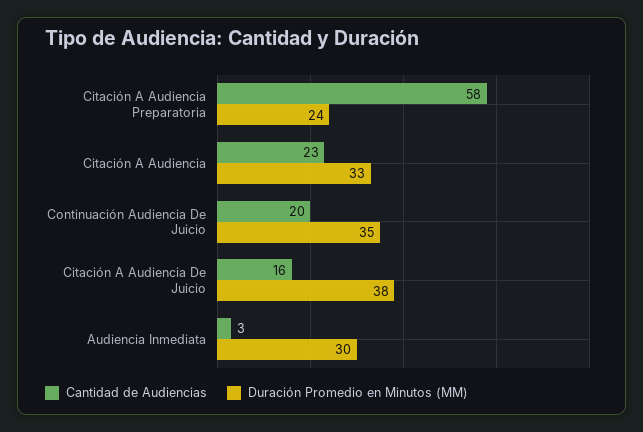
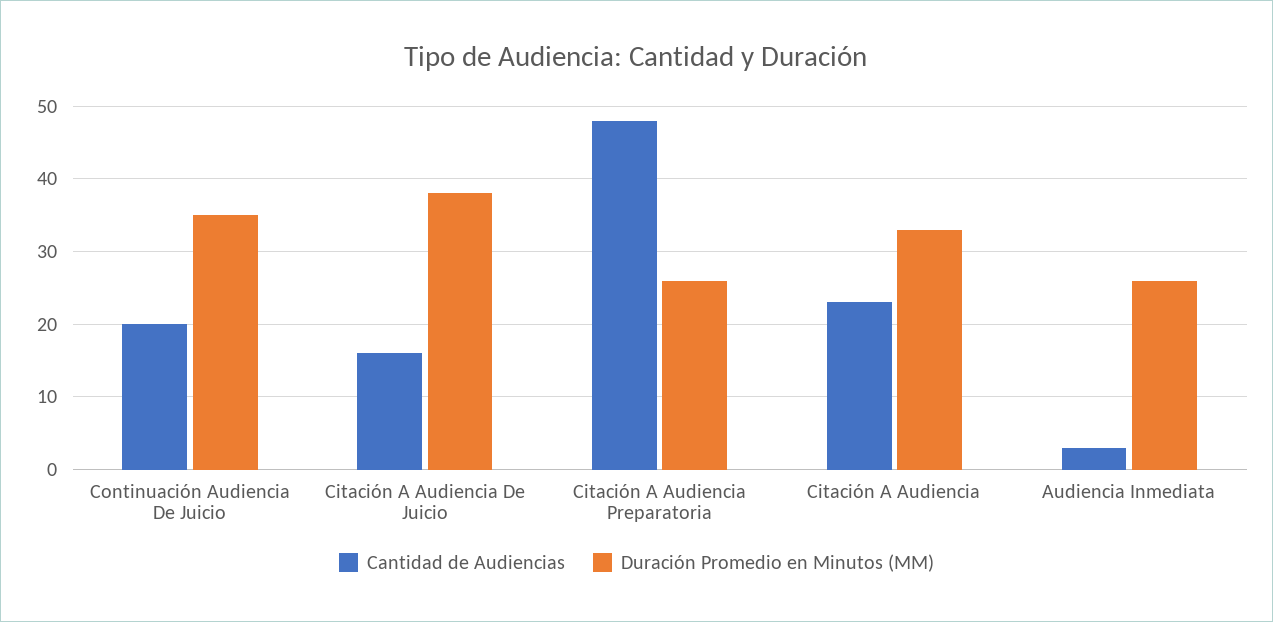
  {
    "Cantidad de Audiencias": {
-     "Citación A Audiencia Preparatoria": 58,
+     "Citación A Audiencia Preparatoria": 48,
      "Citación A Audiencia": 23,
      "Continuación Audiencia De Juicio": 20,
      "Citación A Audiencia De Juicio": 16,
      "Audiencia Inmediata": 3
    },
    "Duración Promedio en Minutos (MM)": {
-     "Citación A Audiencia Preparatoria": 24,
+     "Citación A Audiencia Preparatoria": 26,
      "Citación A Audiencia": 33,
      "Continuación Audiencia De Juicio": 35,
      "Citación A Audiencia De Juicio": 38,
-     "Audiencia Inmediata": 30
+     "Audiencia Inmediata": 26
    }
  }

